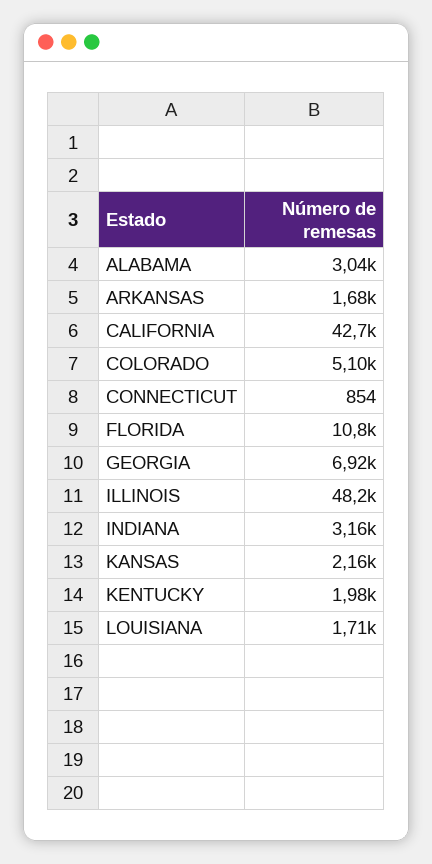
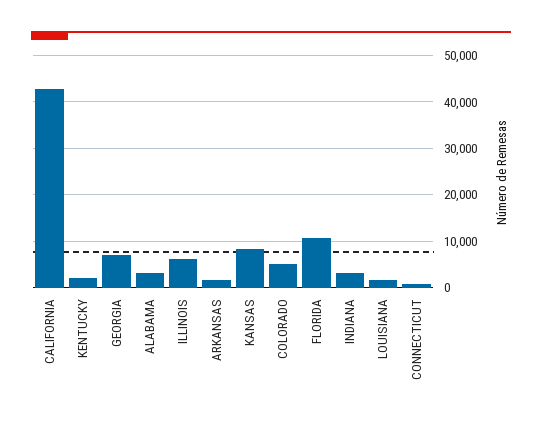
  {
    "ALABAMA": 3040,
    "ARKANSAS": 1680,
    "CALIFORNIA": 42700,
    "COLORADO": 5100,
    "CONNECTICUT": 854,
    "FLORIDA": 10800,
    "GEORGIA": 6920,
-   "ILLINOIS": 48200,
+   "ILLINOIS": 6000,
    "INDIANA": 3160,
-   "KANSAS": 2160,
+   "KANSAS": 8000,
    "KENTUCKY": 1980,
    "LOUISIANA": 1710
  }

